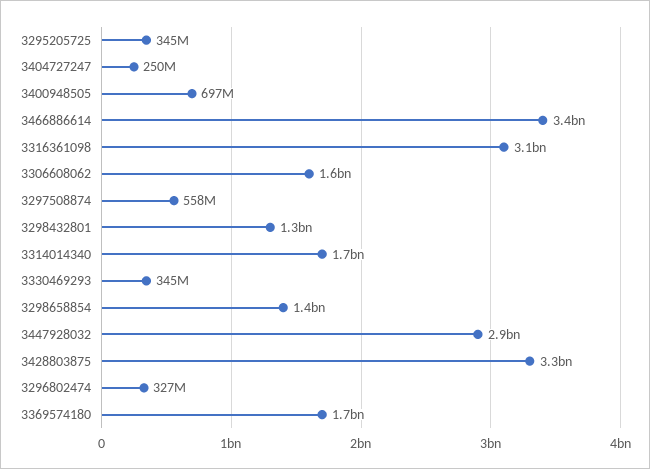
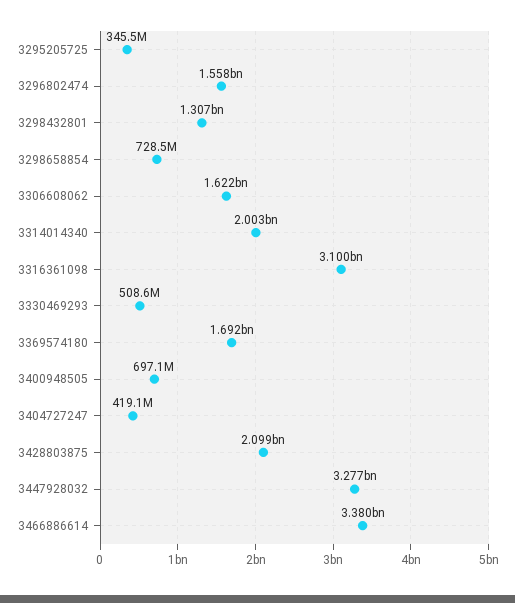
  {
    "3295205725": 345500000,
-   "3404727247": 250000000,
+   "3404727247": 419100000,
    "3400948505": 697100000,
    "3466886614": 3380000000,
    "3316361098": 3100000000,
    "3306608062": 1622000000,
-   "3297508874": 558000000,
    "3298432801": 1307000000,
-   "3314014340": 1700000000,
+   "3314014340": 2003000000,
-   "3330469293": 345000000,
+   "3330469293": 508600000,
-   "3298658854": 1400000000,
+   "3298658854": 728500000,
-   "3447928032": 2900000000,
+   "3447928032": 3277000000,
-   "3428803875": 3300000000,
+   "3428803875": 2099000000,
-   "3296802474": 327000000,
+   "3296802474": 1558000000,
    "3369574180": 1692000000
  }

